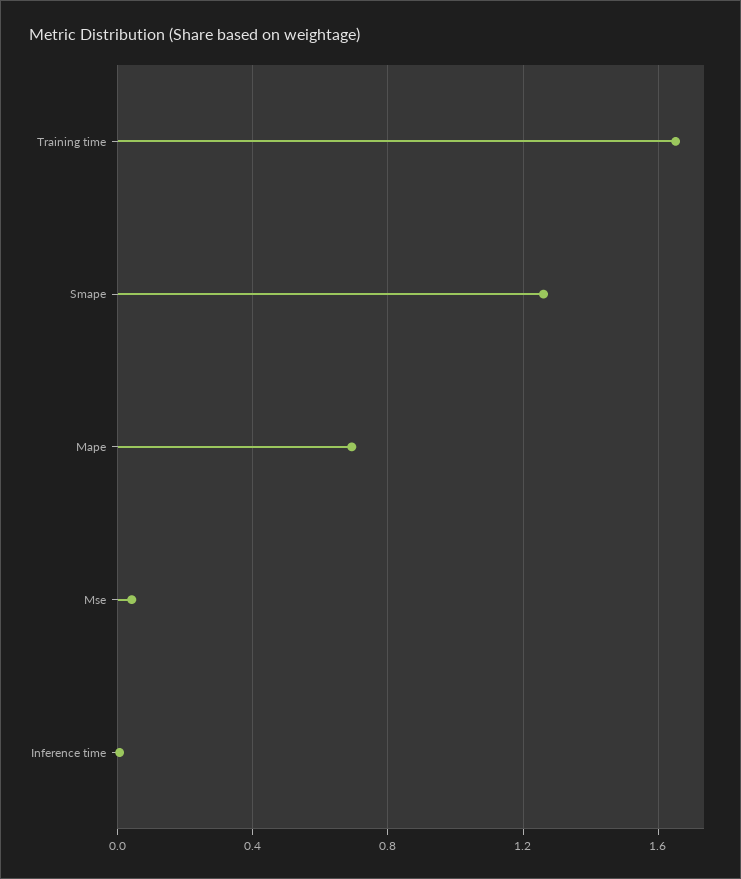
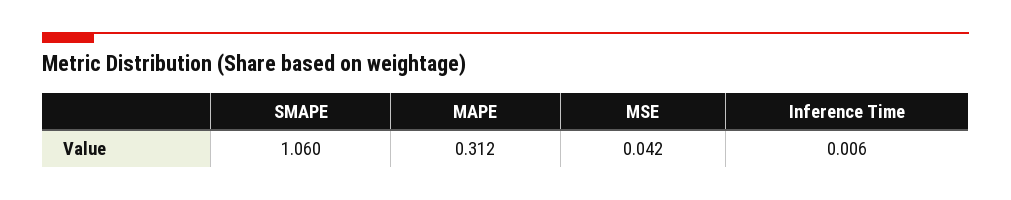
  {
-   "Training time": 1.65,
-   "Smape": 1.25,
+   "Smape": 1.06,
-   "Mape": 0.7,
+   "Mape": 0.312,
    "Mse": 0.042,
    "Inference time": 0.006
  }

